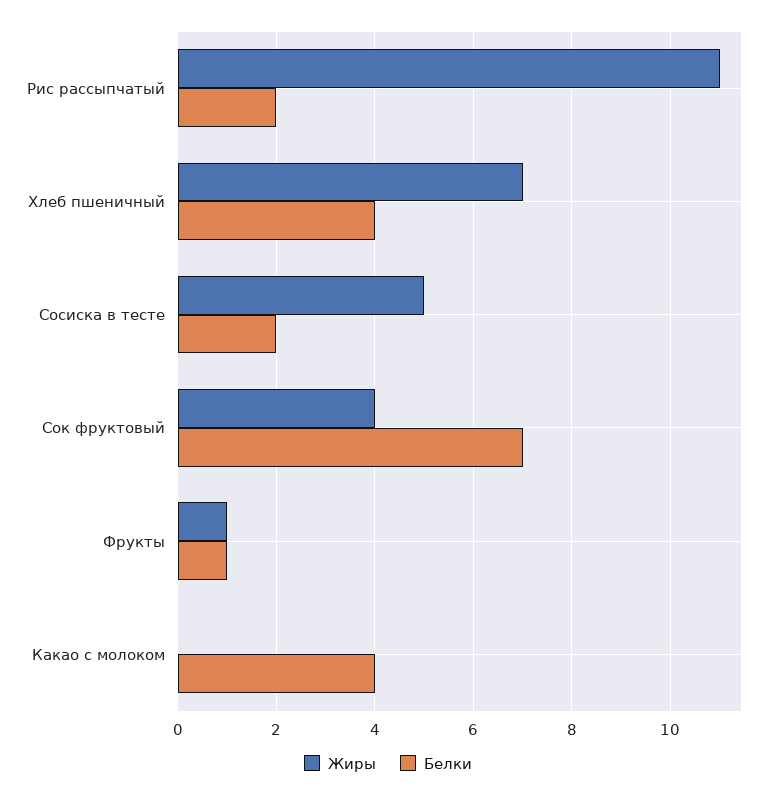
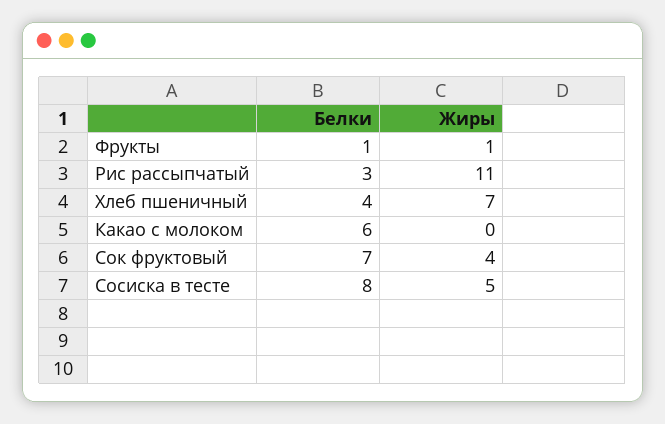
  {
    "Жиры": {
      "Рис рассыпчатый": 11,
      "Хлеб пшеничный": 7,
      "Сосиска в тесте": 5,
      "Сок фруктовый": 4,
      "Фрукты": 1,
      "Какао с молоком": 0
    },
    "Белки": {
-     "Рис рассыпчатый": 2,
+     "Рис рассыпчатый": 3,
      "Хлеб пшеничный": 4,
-     "Сосиска в тесте": 2,
+     "Сосиска в тесте": 8,
      "Сок фруктовый": 7,
      "Фрукты": 1,
-     "Какао с молоком": 4
+     "Какао с молоком": 6
    }
  }

